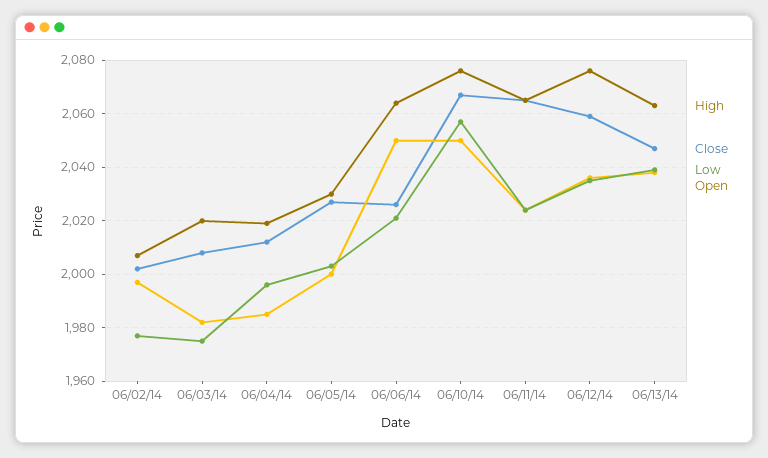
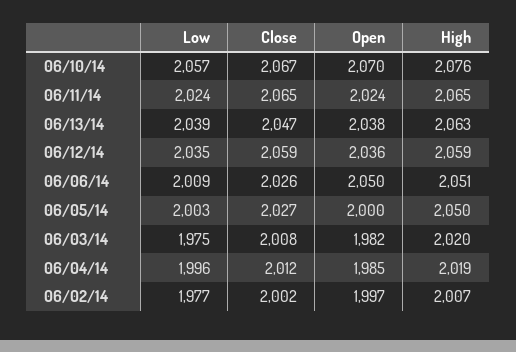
  {
    "High": {
      "06/02/14": 2007,
      "06/03/14": 2020,
      "06/04/14": 2019,
-     "06/05/14": 2030,
+     "06/05/14": 2050,
-     "06/06/14": 2065,
+     "06/06/14": 2051,
      "06/10/14": 2076,
      "06/11/14": 2065,
-     "06/12/14": 2075,
+     "06/12/14": 2059,
      "06/13/14": 2063
    },
    "Close": {
      "06/02/14": 2002,
      "06/03/14": 2008,
      "06/04/14": 2012,
      "06/05/14": 2027,
      "06/06/14": 2026,
      "06/10/14": 2067,
      "06/11/14": 2065,
      "06/12/14": 2059,
      "06/13/14": 2047
    },
    "Low": {
      "06/02/14": 1977,
      "06/03/14": 1975,
      "06/04/14": 1996,
      "06/05/14": 2003,
-     "06/06/14": 2020,
+     "06/06/14": 2009,
      "06/10/14": 2057,
      "06/11/14": 2024,
      "06/12/14": 2035,
      "06/13/14": 2039
    },
    "Open": {
      "06/02/14": 1997,
      "06/03/14": 1982,
      "06/04/14": 1985,
      "06/05/14": 2000,
      "06/06/14": 2050,
-     "06/10/14": 2050,
+     "06/10/14": 2070,
      "06/11/14": 2024,
      "06/12/14": 2036,
      "06/13/14": 2038
    }
  }

